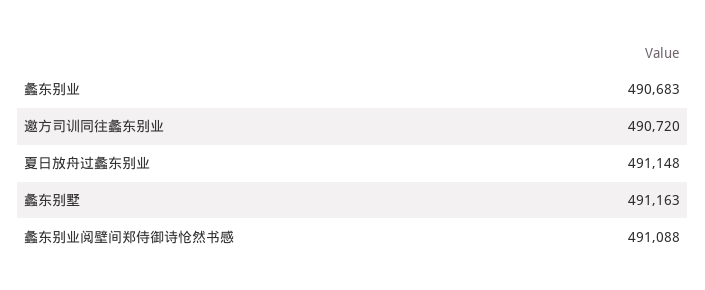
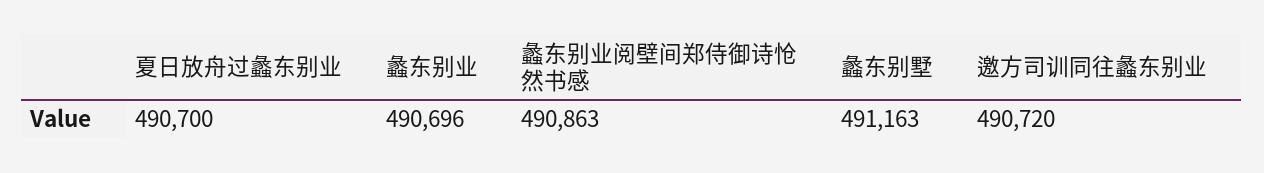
  {
-   "蠡东别业": 490683,
+   "蠡东别业": 490696,
    "邀方司训同往蠡东别业": 490720,
-   "夏日放舟过蠡东别业": 491148,
+   "夏日放舟过蠡东别业": 490700,
    "蠡东别墅": 491163,
-   "蠡东别业阅壁间郑侍御诗怆然书感": 491088
+   "蠡东别业阅壁间郑侍御诗怆然书感": 490863
  }

